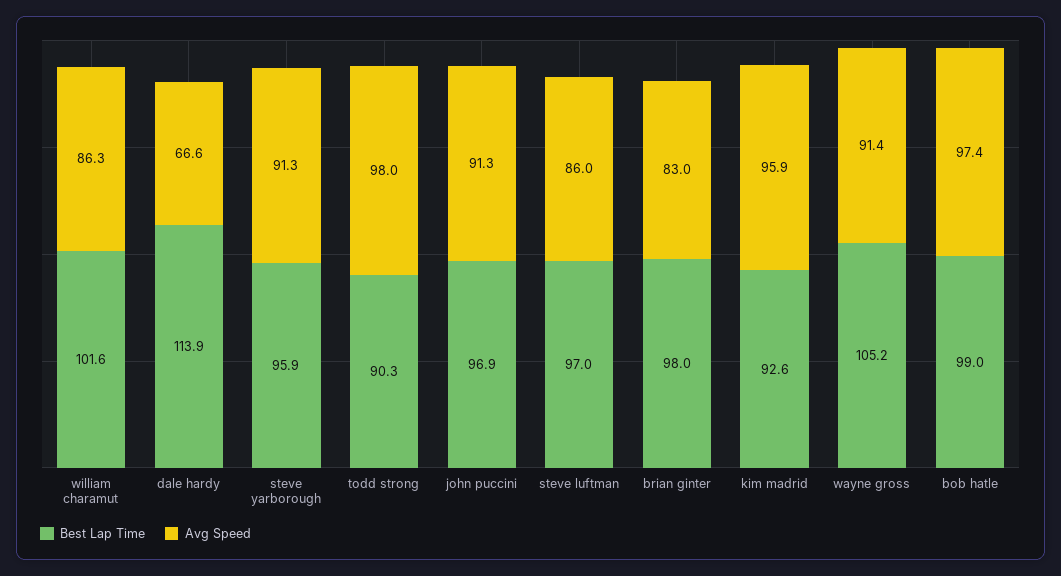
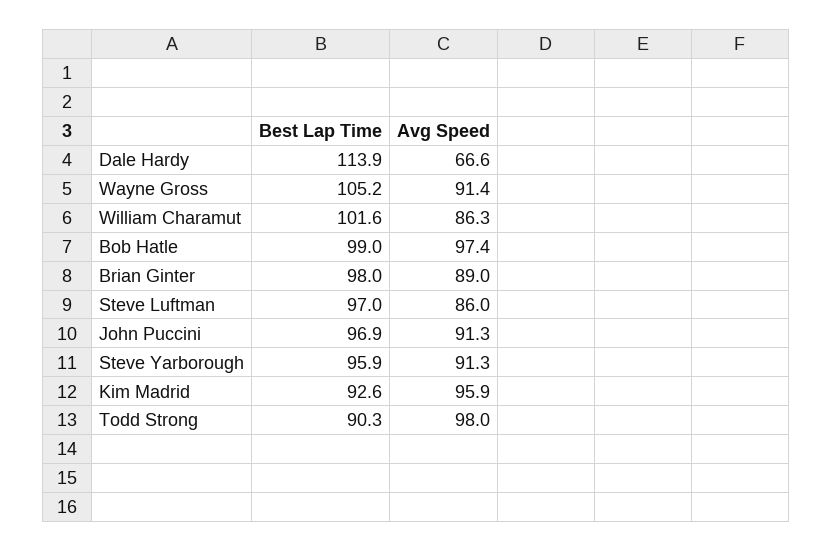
  {
    "Best Lap Time": {
      "william charamut": 101.6,
      "dale hardy": 113.9,
      "steve yarborough": 95.9,
      "todd strong": 90.3,
      "john puccini": 96.9,
      "steve luftman": 97,
      "brian ginter": 98,
      "kim madrid": 92.6,
      "wayne gross": 105.2,
      "bob hatle": 99
    },
    "Avg Speed": {
      "william charamut": 86.3,
      "dale hardy": 66.6,
      "steve yarborough": 91.3,
      "todd strong": 98,
      "john puccini": 91.3,
      "steve luftman": 86,
-     "brian ginter": 83,
+     "brian ginter": 89,
      "kim madrid": 95.9,
      "wayne gross": 91.4,
      "bob hatle": 97.4
    }
  }

